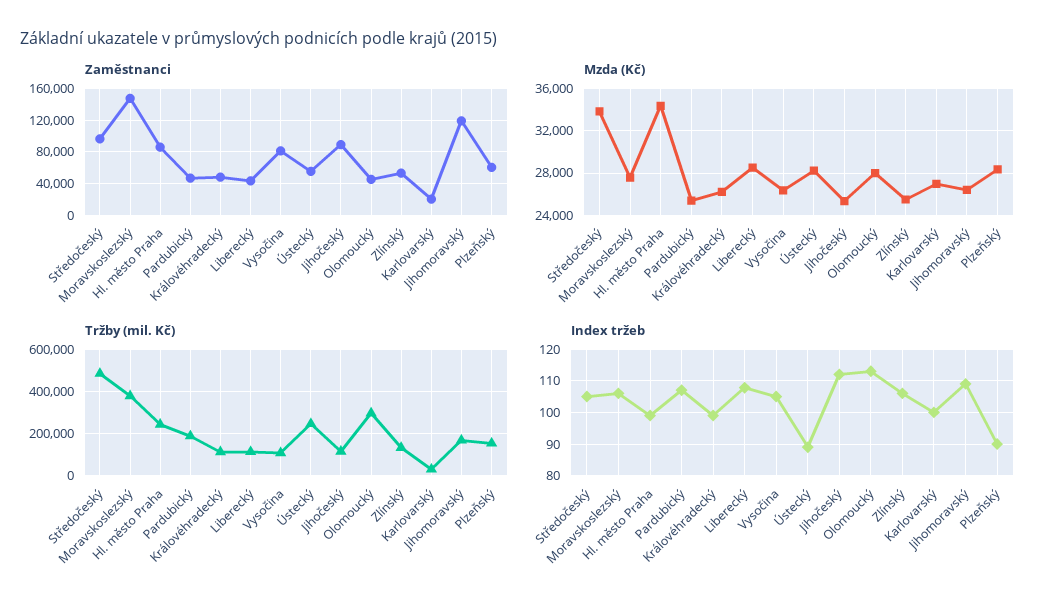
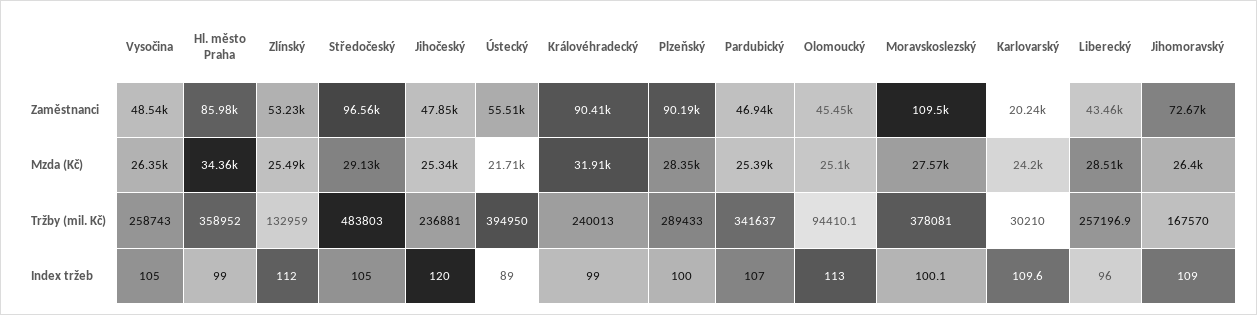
  {
    "Zaměstnanci": {
      "Středočeský": 96560,
-     "Moravskoslezský": 150000,
+     "Moravskoslezský": 109500,
      "Hl. město Praha": 85980,
      "Pardubický": 46940,
-     "Královéhradecký": 50000,
+     "Královéhradecký": 90410,
      "Liberecký": 43460,
-     "Vysočina": 80000,
+     "Vysočina": 48540,
      "Ústecký": 55510,
-     "Jihočeský": 90000,
+     "Jihočeský": 47850,
      "Olomoucký": 45450,
      "Zlínský": 53230,
      "Karlovarský": 20240,
-     "Jihomoravský": 120000,
+     "Jihomoravský": 72670,
-     "Plzeňský": 60000
+     "Plzeňský": 90190
    },
    "Mzda (Kč)": {
-     "Středočeský": 34000,
+     "Středočeský": 29130,
      "Moravskoslezský": 27570,
      "Hl. město Praha": 34360,
      "Pardubický": 25390,
-     "Královéhradecký": 26000,
+     "Královéhradecký": 31910,
      "Liberecký": 28510,
      "Vysočina": 26350,
-     "Ústecký": 28000,
+     "Ústecký": 21710,
      "Jihočeský": 25340,
-     "Olomoucký": 28000,
+     "Olomoucký": 25100,
      "Zlínský": 25490,
-     "Karlovarský": 27000,
+     "Karlovarský": 24200,
      "Jihomoravský": 26400,
      "Plzeňský": 28350
    },
    "Tržby (mil. Kč)": {
      "Středočeský": 483803,
      "Moravskoslezský": 378081,
-     "Hl. město Praha": 250000,
+     "Hl. město Praha": 358952,
-     "Pardubický": 200000,
+     "Pardubický": 341637,
-     "Královéhradecký": 100000,
+     "Královéhradecký": 240013,
-     "Liberecký": 100000,
+     "Liberecký": 257196.9,
-     "Vysočina": 100000,
+     "Vysočina": 258743,
-     "Ústecký": 250000,
+     "Ústecký": 394950,
-     "Jihočeský": 100000,
+     "Jihočeský": 236881,
-     "Olomoucký": 300000,
+     "Olomoucký": 94410.1,
      "Zlínský": 132959,
      "Karlovarský": 30210,
      "Jihomoravský": 167570,
-     "Plzeňský": 150000
+     "Plzeňský": 289433
    },
    "Index tržeb": {
      "Středočeský": 105,
-     "Moravskoslezský": 106,
+     "Moravskoslezský": 100.1,
      "Hl. město Praha": 99,
      "Pardubický": 107,
      "Královéhradecký": 99,
-     "Liberecký": 108,
+     "Liberecký": 96,
      "Vysočina": 105,
      "Ústecký": 89,
-     "Jihočeský": 112,
+     "Jihočeský": 120,
      "Olomoucký": 113,
-     "Zlínský": 106,
+     "Zlínský": 112,
-     "Karlovarský": 100,
+     "Karlovarský": 109.6,
      "Jihomoravský": 109,
-     "Plzeňský": 90
+     "Plzeňský": 100
    }
  }

